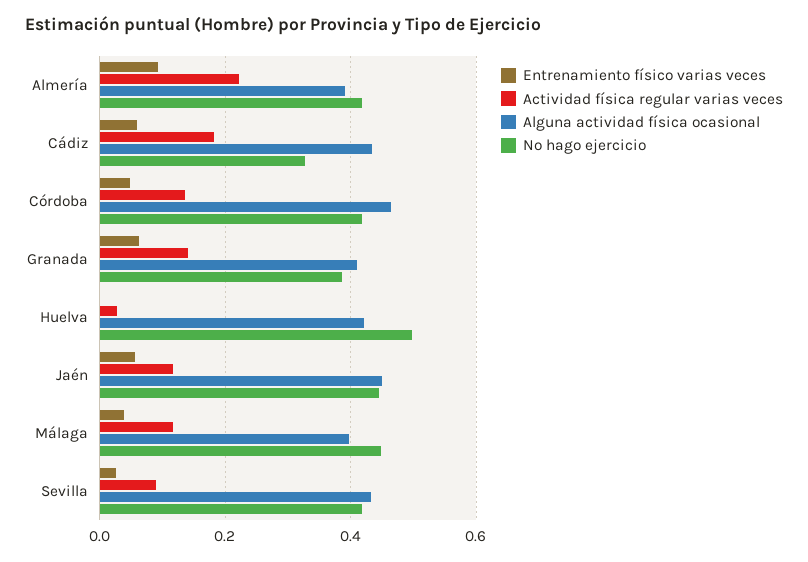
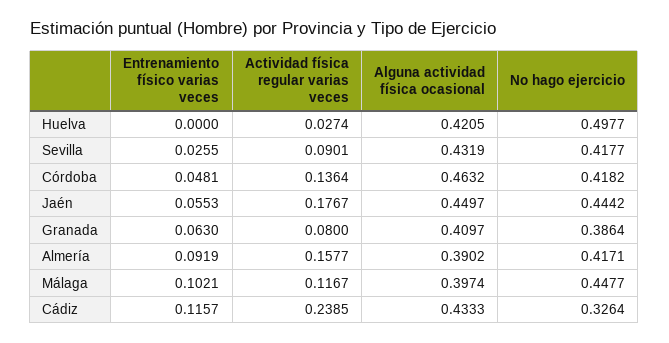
  {
    "Entrenamiento físico varias veces": {
      "Almería": 0.0919,
-     "Cádiz": 0.06,
+     "Cádiz": 0.1157,
      "Córdoba": 0.0481,
      "Granada": 0.063,
      "Huelva": 0,
      "Jaén": 0.0553,
-     "Málaga": 0.04,
+     "Málaga": 0.1021,
      "Sevilla": 0.0255
    },
    "Actividad física regular varias veces": {
-     "Almería": 0.22,
+     "Almería": 0.1577,
-     "Cádiz": 0.18,
+     "Cádiz": 0.2385,
      "Córdoba": 0.1364,
-     "Granada": 0.14,
+     "Granada": 0.08,
      "Huelva": 0.0274,
-     "Jaén": 0.12,
+     "Jaén": 0.1767,
      "Málaga": 0.1167,
      "Sevilla": 0.0901
    },
    "Alguna actividad física ocasional": {
      "Almería": 0.3902,
      "Cádiz": 0.4333,
      "Córdoba": 0.4632,
      "Granada": 0.4097,
      "Huelva": 0.4205,
      "Jaén": 0.4497,
      "Málaga": 0.3974,
      "Sevilla": 0.4319
    },
    "No hago ejercicio": {
      "Almería": 0.4171,
      "Cádiz": 0.3264,
      "Córdoba": 0.4182,
      "Granada": 0.3864,
      "Huelva": 0.4977,
      "Jaén": 0.4442,
      "Málaga": 0.4477,
      "Sevilla": 0.4177
    }
  }

